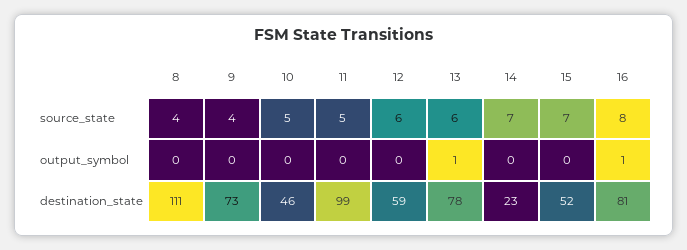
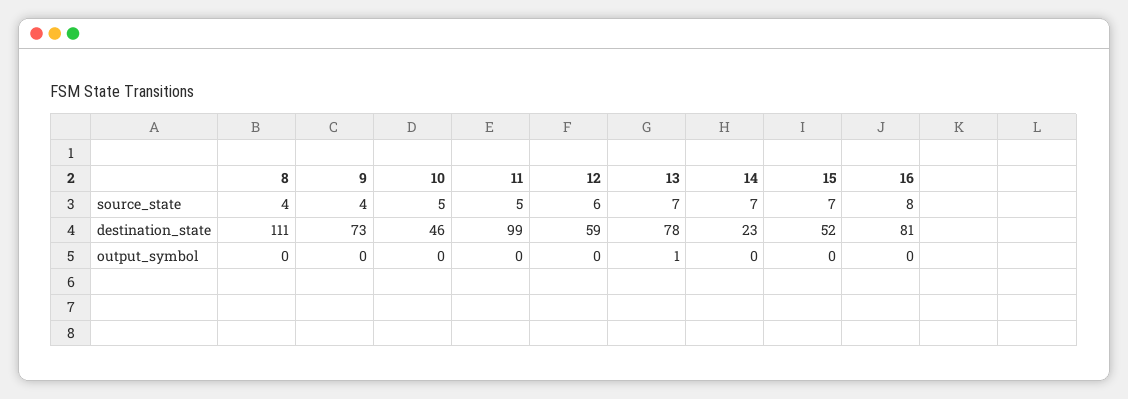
  {
    "8": {
      "source_state": 4,
      "output_symbol": 0,
      "destination_state": 111
    },
    "9": {
      "source_state": 4,
      "output_symbol": 0,
      "destination_state": 73
    },
    "10": {
      "source_state": 5,
      "output_symbol": 0,
      "destination_state": 46
    },
    "11": {
      "source_state": 5,
      "output_symbol": 0,
      "destination_state": 99
    },
    "12": {
      "source_state": 6,
      "output_symbol": 0,
      "destination_state": 59
    },
    "13": {
-     "source_state": 6,
+     "source_state": 7,
      "output_symbol": 1,
      "destination_state": 78
    },
    "14": {
      "source_state": 7,
      "output_symbol": 0,
      "destination_state": 23
    },
    "15": {
      "source_state": 7,
      "output_symbol": 0,
      "destination_state": 52
    },
    "16": {
      "source_state": 8,
-     "output_symbol": 1,
+     "output_symbol": 0,
      "destination_state": 81
    }
  }

